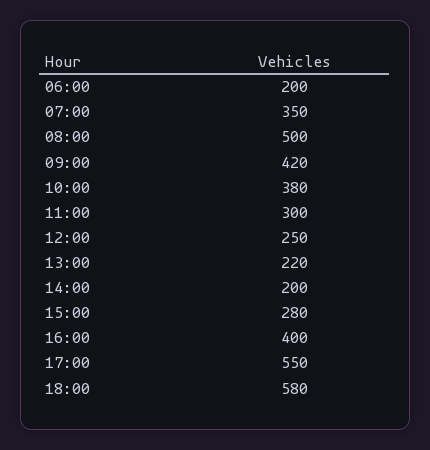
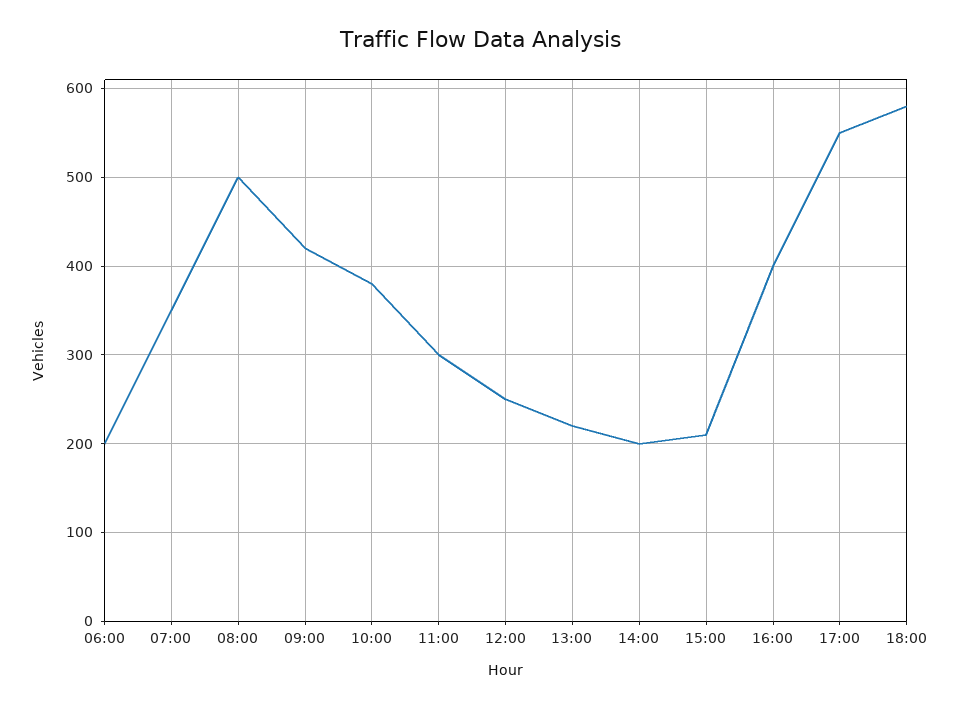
  {
    "06:00": 200,
    "07:00": 350,
    "08:00": 500,
    "09:00": 420,
    "10:00": 380,
    "11:00": 300,
    "12:00": 250,
    "13:00": 220,
    "14:00": 200,
-   "15:00": 280,
+   "15:00": 210,
    "16:00": 400,
    "17:00": 550,
    "18:00": 580
  }

